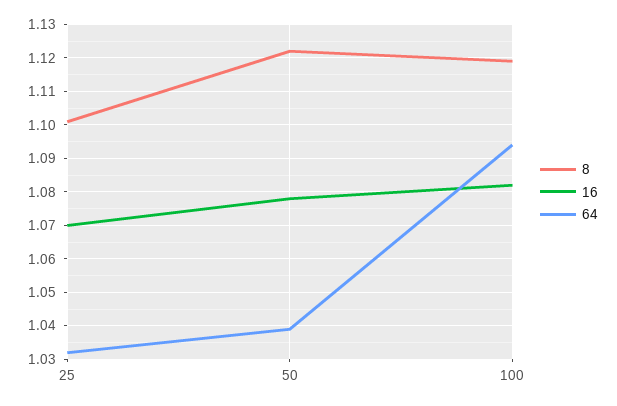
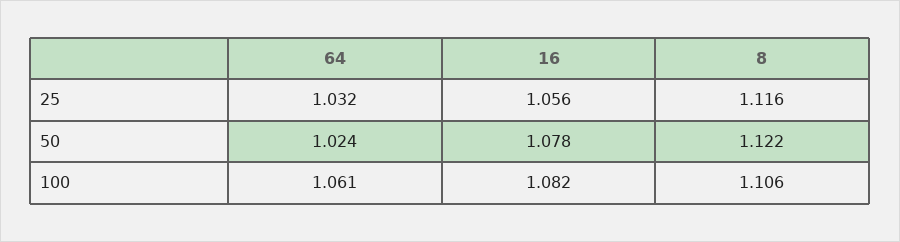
  {
    "8": {
-     "25": 1.1,
+     "25": 1.116,
      "50": 1.122,
-     "100": 1.12
+     "100": 1.106
    },
    "16": {
-     "25": 1.07,
+     "25": 1.056,
      "50": 1.078,
      "100": 1.082
    },
    "64": {
      "25": 1.032,
-     "50": 1.04,
+     "50": 1.024,
-     "100": 1.095
+     "100": 1.061
    }
  }

